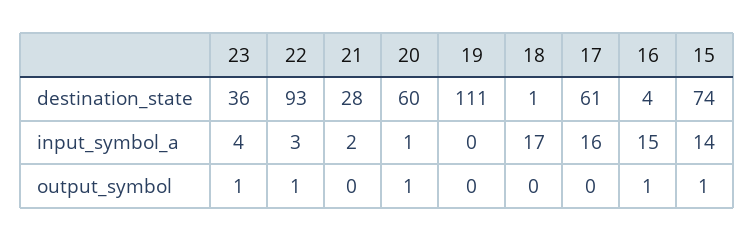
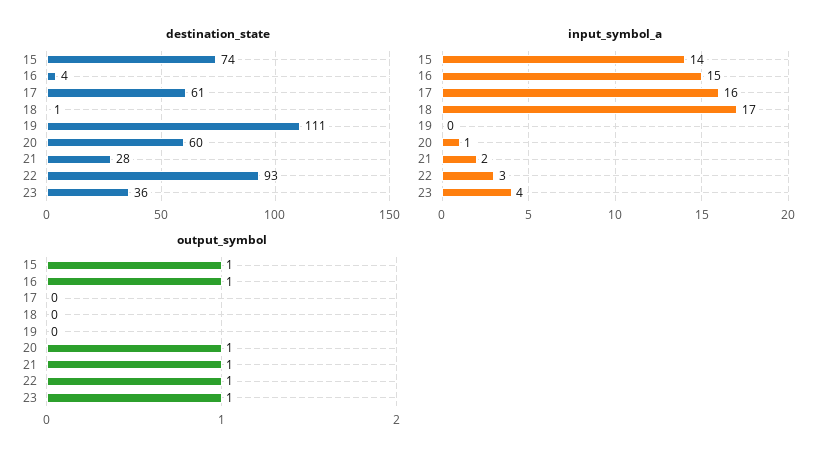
  {
    "destination_state": {
      "23": 36,
      "22": 93,
      "21": 28,
      "20": 60,
      "19": 111,
      "18": 1,
      "17": 61,
      "16": 4,
      "15": 74
    },
    "input_symbol_a": {
      "23": 4,
      "22": 3,
      "21": 2,
      "20": 1,
      "19": 0,
      "18": 17,
      "17": 16,
      "16": 15,
      "15": 14
    },
    "output_symbol": {
      "23": 1,
      "22": 1,
-     "21": 0,
+     "21": 1,
      "20": 1,
      "19": 0,
      "18": 0,
      "17": 0,
      "16": 1,
      "15": 1
    }
  }

